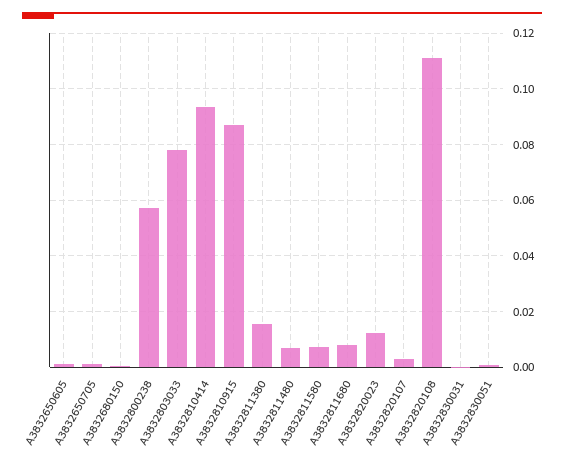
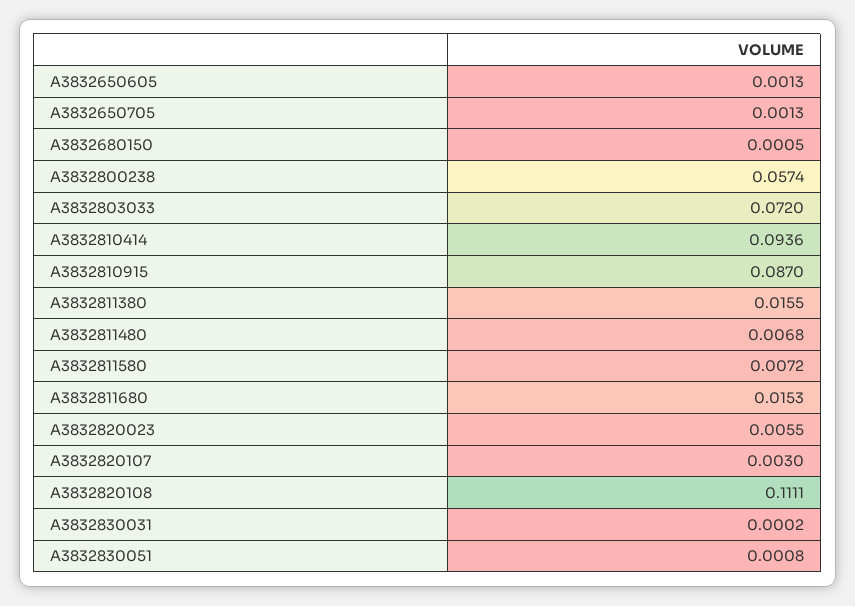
  {
    "A3832650605": 0.0013,
    "A3832650705": 0.0013,
    "A3832680150": 0.0005,
    "A3832800238": 0.0574,
-   "A3832803033": 0.0775,
+   "A3832803033": 0.072,
    "A3832810414": 0.0936,
    "A3832810915": 0.087,
    "A3832811380": 0.0155,
    "A3832811480": 0.0068,
    "A3832811580": 0.0072,
-   "A3832811680": 0.0075,
+   "A3832811680": 0.0153,
-   "A3832820023": 0.0125,
+   "A3832820023": 0.0055,
    "A3832820107": 0.003,
    "A3832820108": 0.1111,
    "A3832830031": 0.0002,
    "A3832830051": 0.0008
  }

